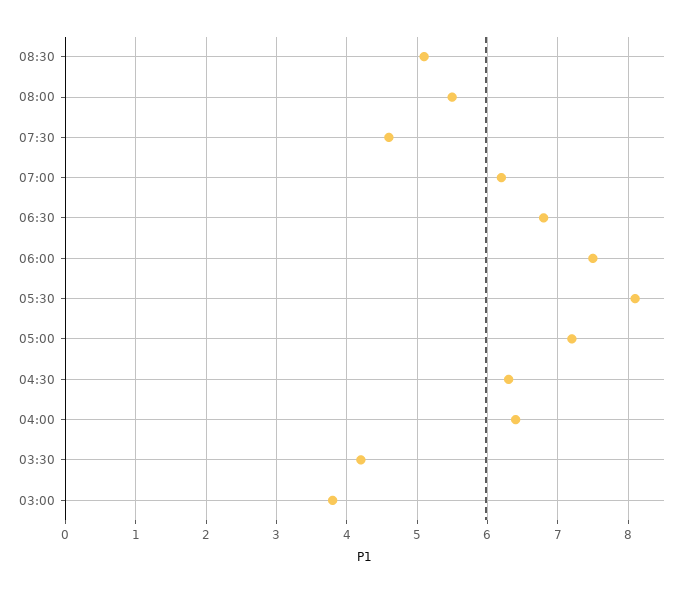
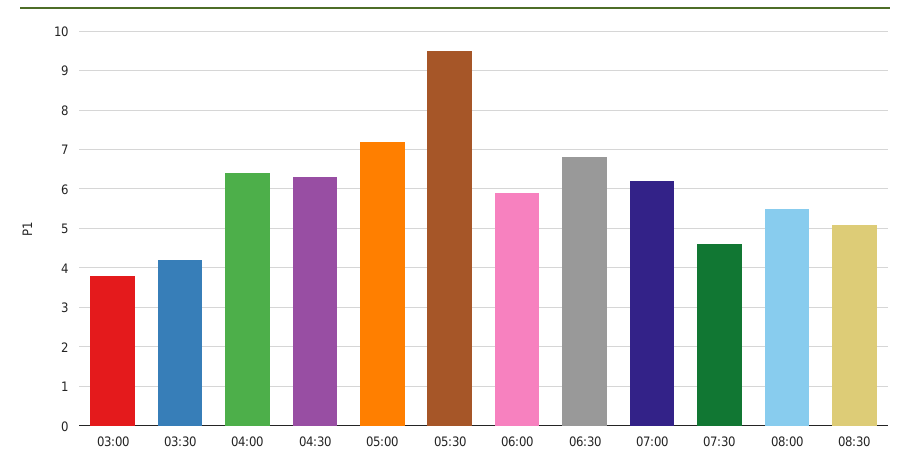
  {
    "08:30": 5.1,
    "08:00": 5.5,
    "07:30": 4.6,
    "07:00": 6.2,
    "06:30": 6.8,
-   "06:00": 7.5,
+   "06:00": 6,
-   "05:30": 8.1,
+   "05:30": 9.5,
    "05:00": 7.2,
    "04:30": 6.3,
    "04:00": 6.4,
    "03:30": 4.2,
    "03:00": 3.8
  }

